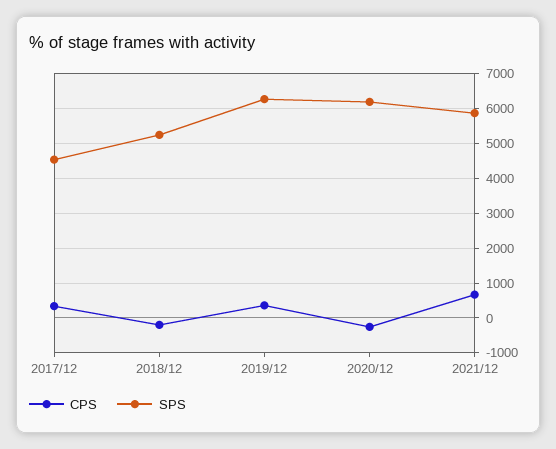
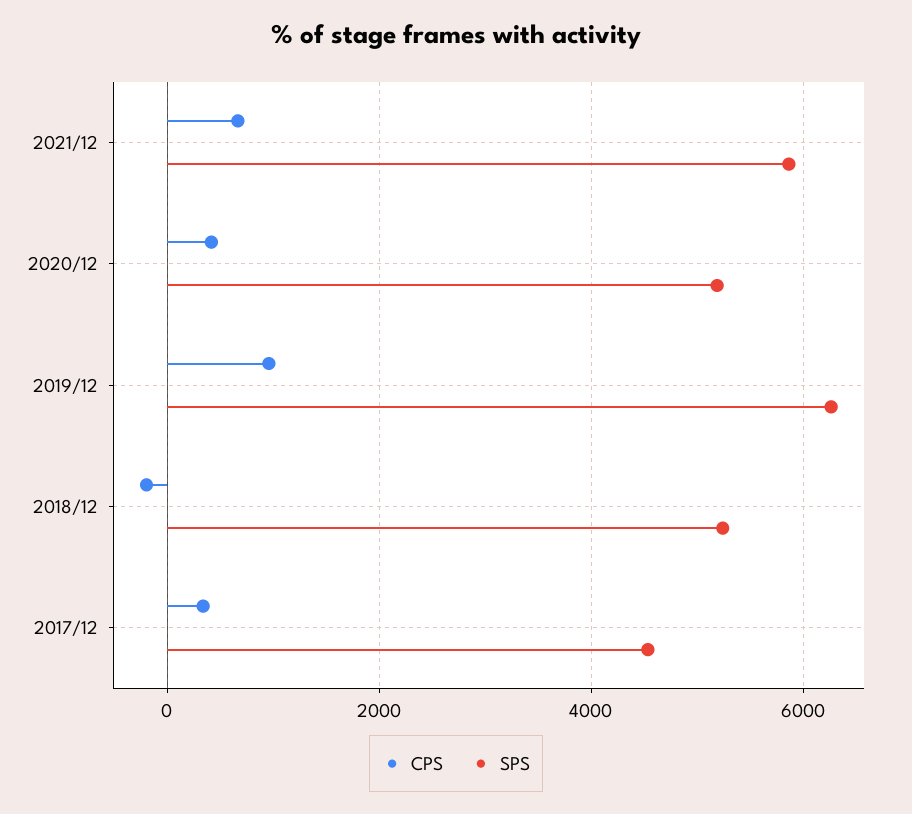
  {
    "CPS": {
      "2017/12": 400,
      "2018/12": -200,
-     "2019/12": 400,
+     "2019/12": 1000,
-     "2020/12": -200,
+     "2020/12": 400,
      "2021/12": 600
    },
    "SPS": {
      "2017/12": 4600,
      "2018/12": 5200,
      "2019/12": 6200,
-     "2020/12": 6200,
+     "2020/12": 5200,
      "2021/12": 5800
    }
  }

